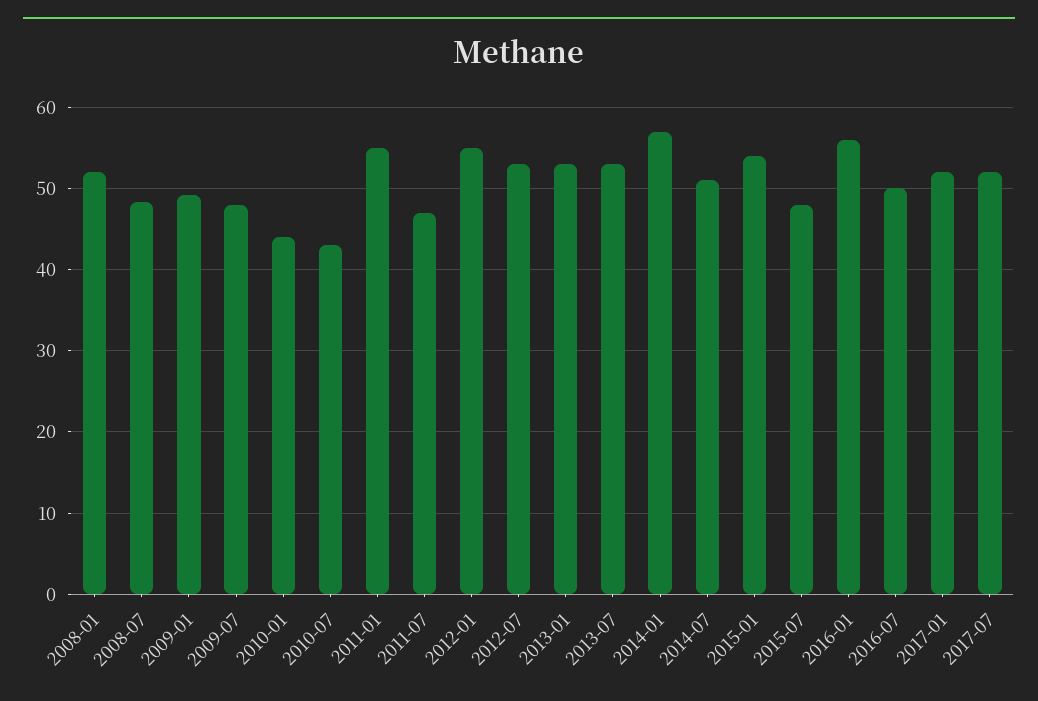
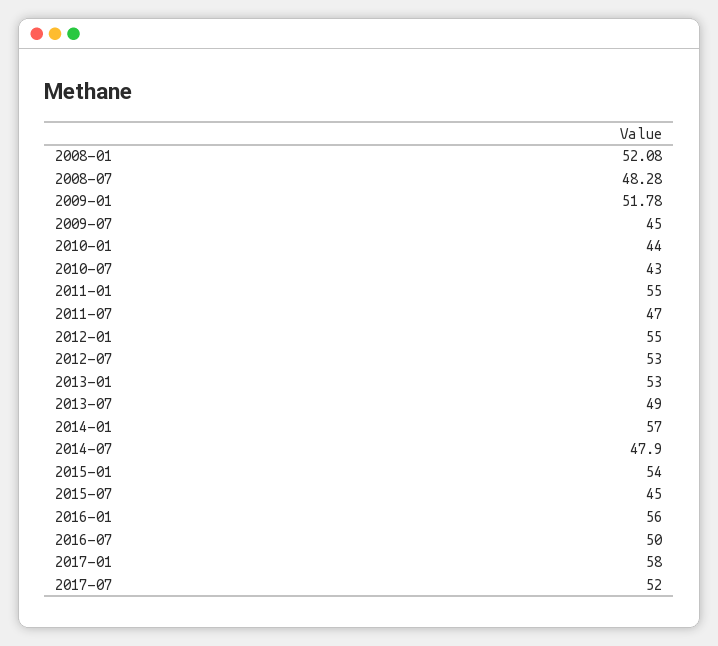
  {
    "2008-01": 52.08,
    "2008-07": 48.28,
-   "2009-01": 49,
+   "2009-01": 51.78,
-   "2009-07": 48,
+   "2009-07": 45,
    "2010-01": 44,
    "2010-07": 43,
    "2011-01": 55,
    "2011-07": 47,
    "2012-01": 55,
    "2012-07": 53,
    "2013-01": 53,
-   "2013-07": 53,
+   "2013-07": 49,
    "2014-01": 57,
-   "2014-07": 51,
+   "2014-07": 47.9,
    "2015-01": 54,
-   "2015-07": 48,
+   "2015-07": 45,
    "2016-01": 56,
    "2016-07": 50,
-   "2017-01": 52,
+   "2017-01": 58,
    "2017-07": 52
  }

